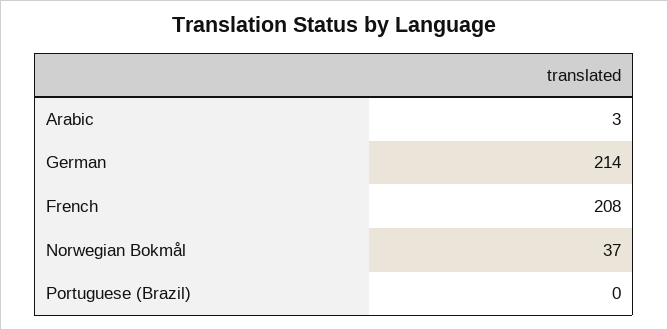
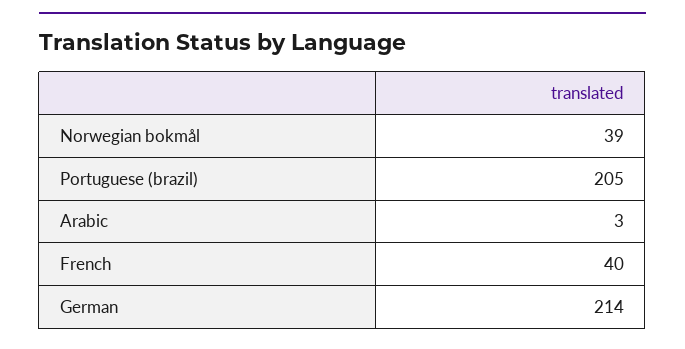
  {
    "Arabic": 3,
    "German": 214,
-   "French": 208,
+   "French": 40,
-   "Norwegian Bokmål": 37,
+   "Norwegian Bokmål": 39,
-   "Portuguese (Brazil)": 0
+   "Portuguese (Brazil)": 205
  }

